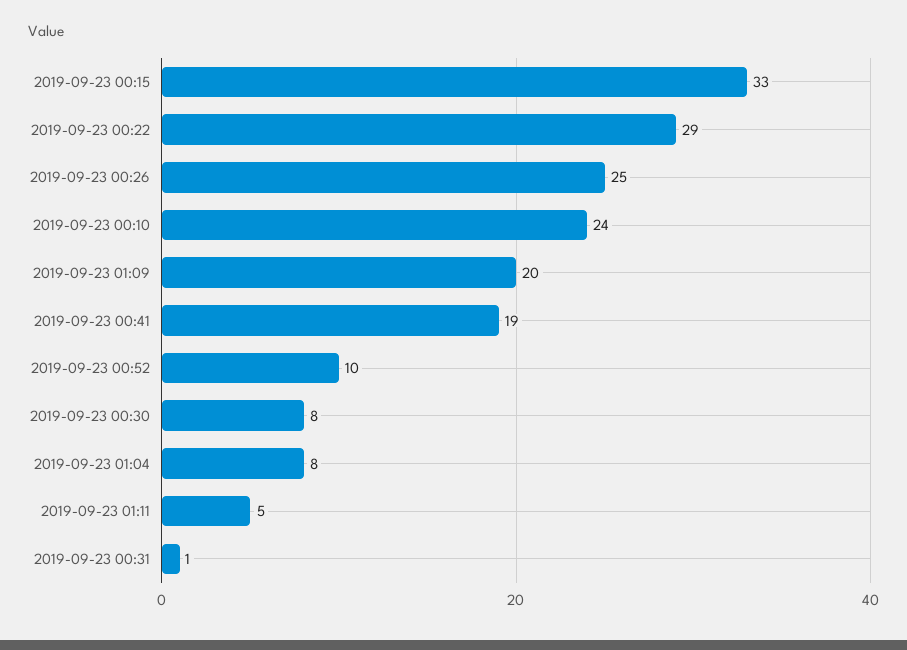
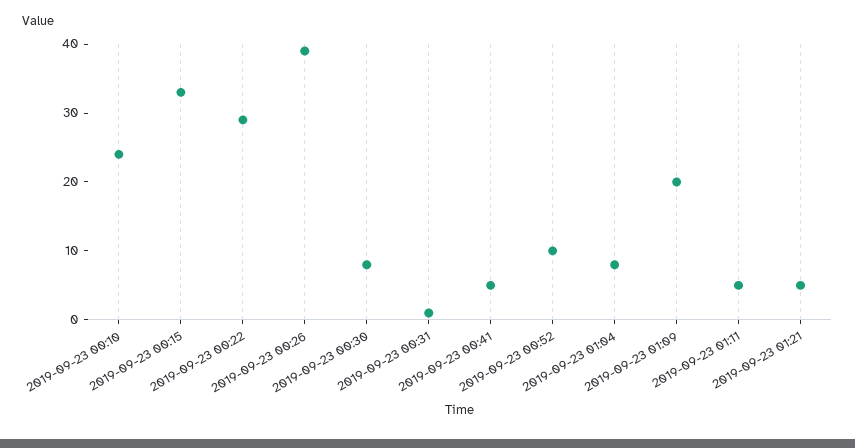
  {
    "2019-09-23 00:15": 33,
    "2019-09-23 00:22": 29,
-   "2019-09-23 00:26": 25,
+   "2019-09-23 00:26": 40,
    "2019-09-23 00:10": 24,
    "2019-09-23 01:09": 20,
-   "2019-09-23 00:41": 19,
+   "2019-09-23 00:41": 5,
    "2019-09-23 00:52": 10,
    "2019-09-23 00:30": 8,
    "2019-09-23 01:04": 8,
    "2019-09-23 01:11": 5,
-   "2019-09-23 00:31": 1
+   "2019-09-23 00:31": 1,
+   "2019-09-23 01:21": 5
  }

